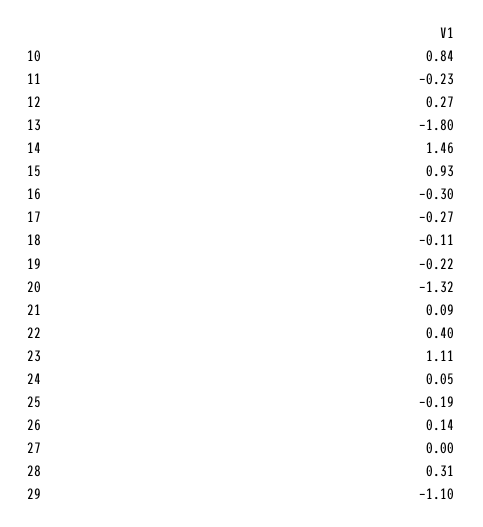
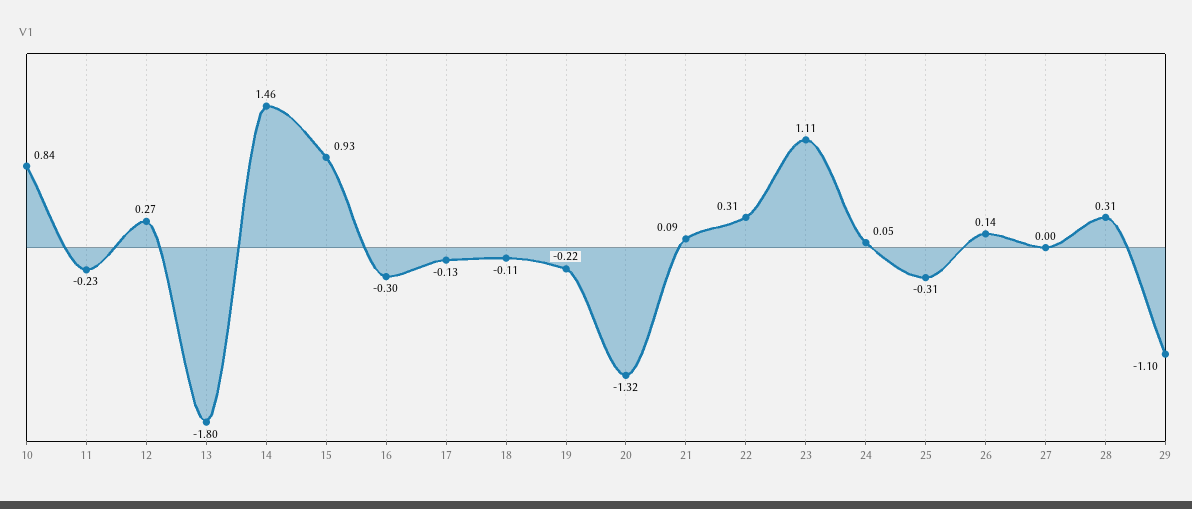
  {
    "10": 0.84,
    "11": -0.23,
    "12": 0.27,
    "13": -1.8,
    "14": 1.46,
    "15": 0.93,
    "16": -0.3,
-   "17": -0.27,
+   "17": -0.13,
    "18": -0.11,
    "19": -0.22,
    "20": -1.32,
    "21": 0.09,
-   "22": 0.4,
+   "22": 0.31,
    "23": 1.11,
    "24": 0.05,
-   "25": -0.19,
+   "25": -0.31,
    "26": 0.14,
    "27": 0,
    "28": 0.31,
    "29": -1.1
  }

